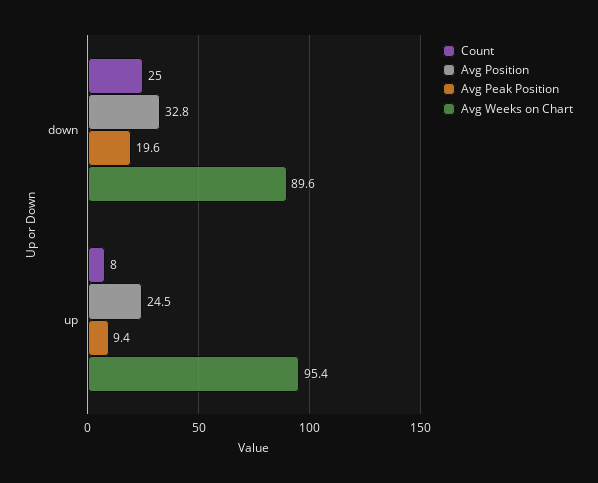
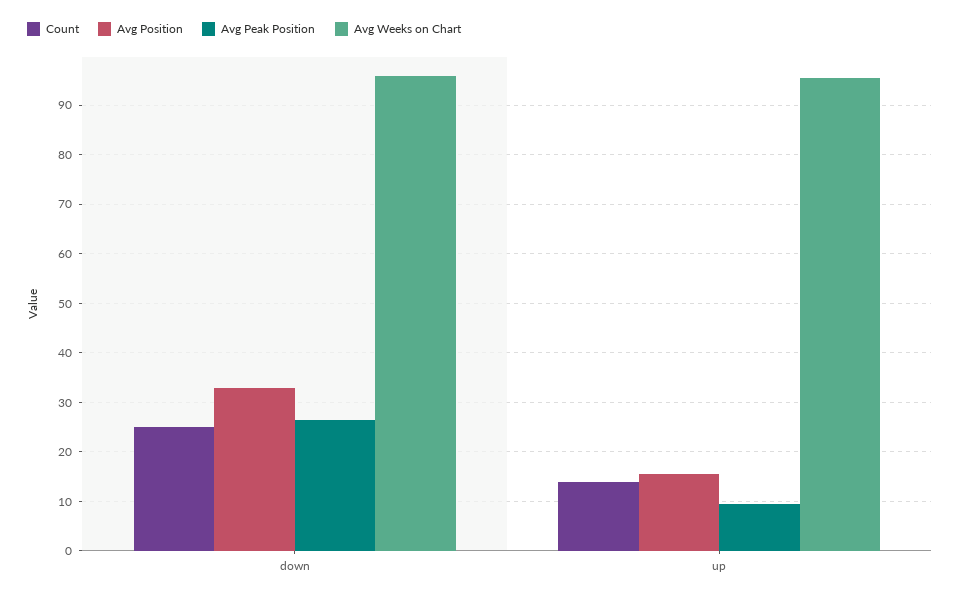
  {
    "Count": {
      "down": 25,
-     "up": 8
+     "up": 14
    },
    "Avg Position": {
      "down": 32.8,
-     "up": 24.5
+     "up": 16
    },
    "Avg Peak Position": {
-     "down": 19.6,
+     "down": 26,
      "up": 9.4
    },
    "Avg Weeks on Chart": {
-     "down": 89.6,
+     "down": 96,
      "up": 95.4
    }
  }

